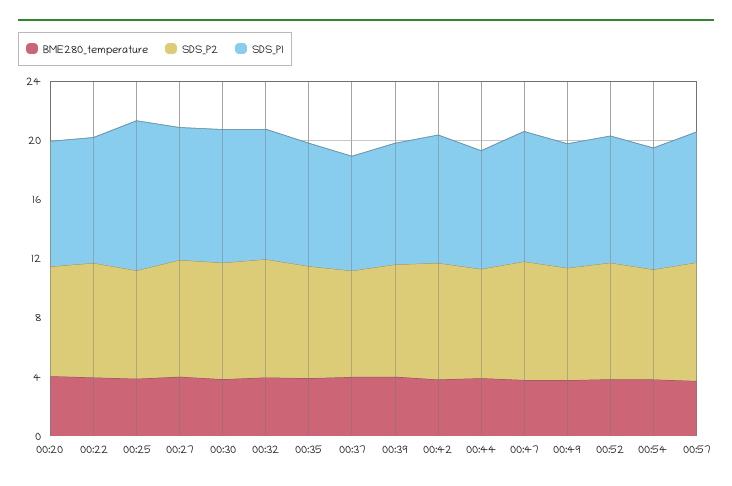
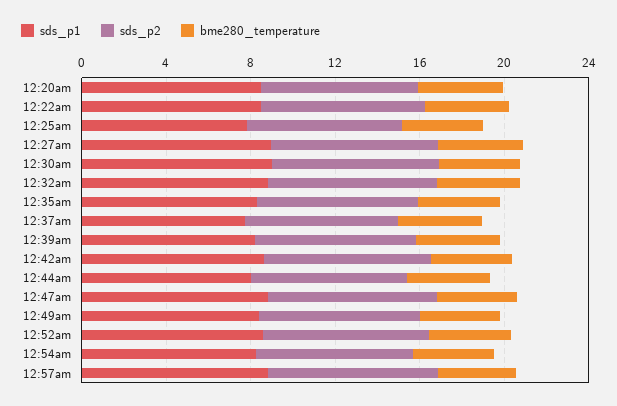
  {
    "BME280_temperature": {
      "00:20": 4,
      "00:22": 4,
      "00:25": 4,
      "00:27": 4,
      "00:30": 4,
      "00:32": 4,
      "00:35": 4,
      "00:37": 4,
      "00:39": 4,
      "00:42": 4,
      "00:44": 4,
      "00:47": 4,
      "00:49": 4,
      "00:52": 4,
      "00:54": 4,
      "00:57": 4
    },
    "SDS_P2": {
      "00:20": 7,
      "00:22": 8,
      "00:25": 7,
      "00:27": 8,
      "00:30": 8,
      "00:32": 8,
      "00:35": 8,
      "00:37": 7,
      "00:39": 8,
      "00:42": 8,
      "00:44": 7,
      "00:47": 8,
      "00:49": 8,
      "00:52": 8,
      "00:54": 7,
      "00:57": 8
    },
    "SDS_P1": {
      "00:20": 8,
      "00:22": 9,
-     "00:25": 10,
+     "00:25": 8,
      "00:27": 9,
      "00:30": 9,
      "00:32": 9,
      "00:35": 8,
      "00:37": 8,
      "00:39": 8,
      "00:42": 9,
      "00:44": 8,
      "00:47": 9,
      "00:49": 8,
      "00:52": 9,
      "00:54": 8,
      "00:57": 9
    }
  }

